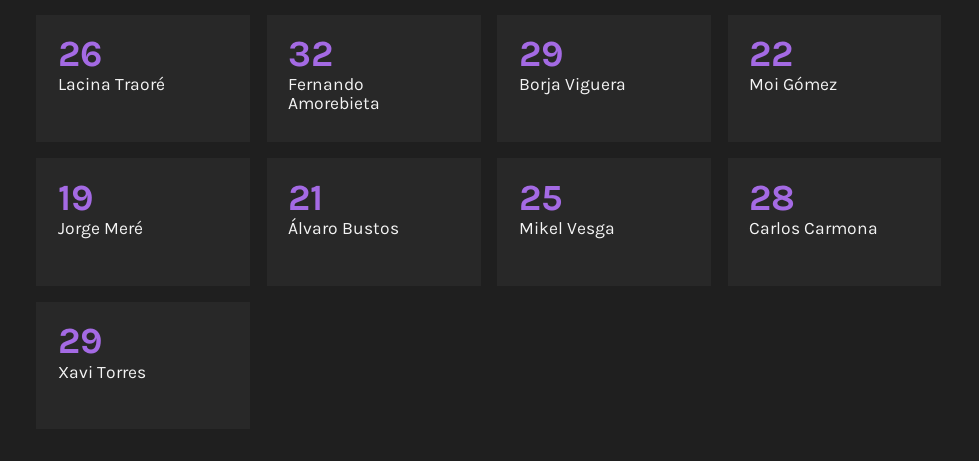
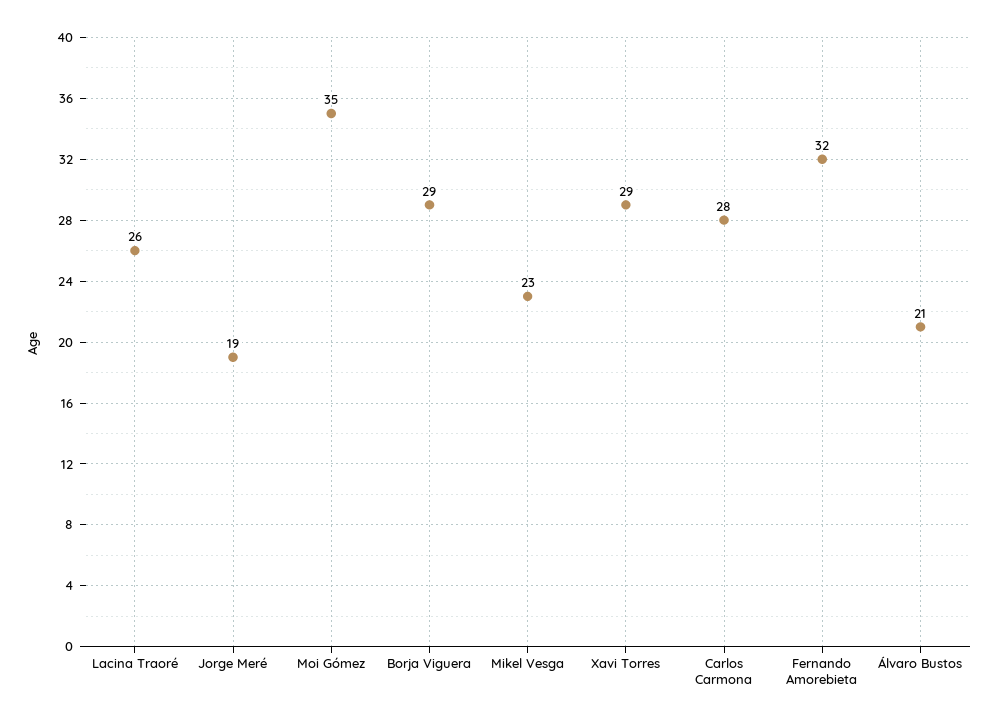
  {
    "Lacina Traoré": 26,
    "Fernando Amorebieta": 32,
    "Borja Viguera": 29,
-   "Moi Gómez": 22,
+   "Moi Gómez": 35,
    "Jorge Meré": 19,
    "Álvaro Bustos": 21,
-   "Mikel Vesga": 25,
+   "Mikel Vesga": 23,
    "Carlos Carmona": 28,
    "Xavi Torres": 29
  }

